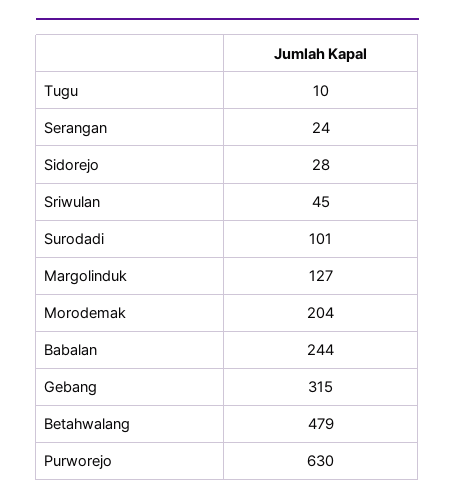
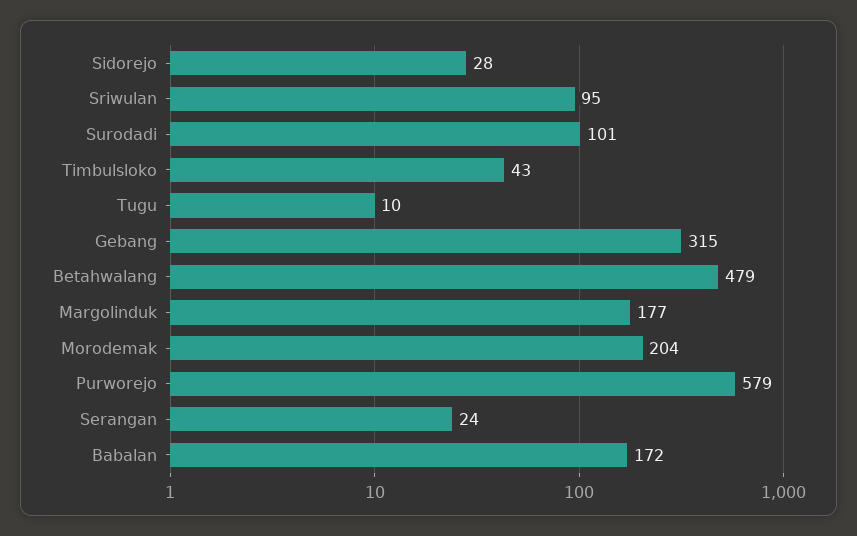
  {
    "Tugu": 10,
    "Serangan": 24,
    "Sidorejo": 28,
-   "Sriwulan": 45,
+   "Sriwulan": 95,
    "Surodadi": 101,
-   "Margolinduk": 127,
+   "Margolinduk": 177,
    "Morodemak": 204,
-   "Babalan": 244,
+   "Babalan": 172,
    "Gebang": 315,
    "Betahwalang": 479,
-   "Purworejo": 630
+   "Purworejo": 579,
+   "Timbulsloko": 43
  }

